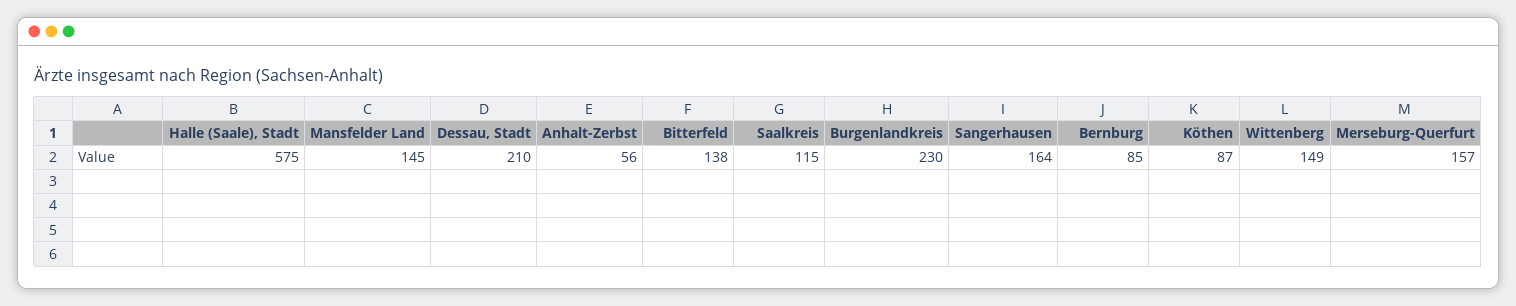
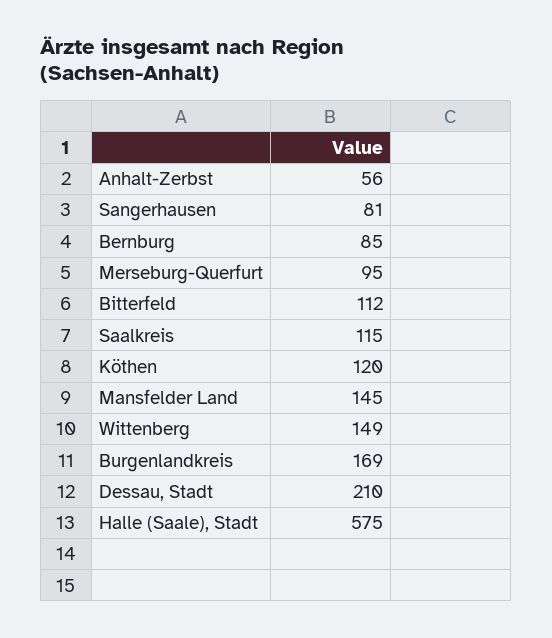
  {
    "Halle (Saale), Stadt": 575,
    "Mansfelder Land": 145,
    "Dessau, Stadt": 210,
    "Anhalt-Zerbst": 56,
-   "Bitterfeld": 138,
+   "Bitterfeld": 112,
    "Saalkreis": 115,
-   "Burgenlandkreis": 230,
+   "Burgenlandkreis": 169,
-   "Sangerhausen": 164,
+   "Sangerhausen": 81,
    "Bernburg": 85,
-   "Köthen": 87,
+   "Köthen": 120,
    "Wittenberg": 149,
-   "Merseburg-Querfurt": 157
+   "Merseburg-Querfurt": 95
  }

